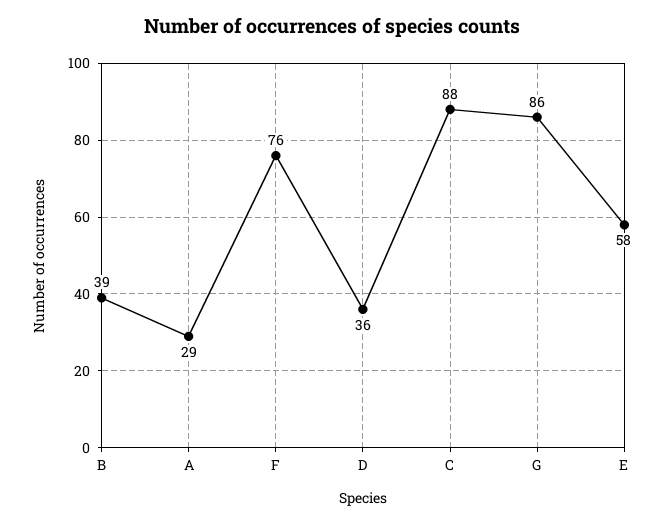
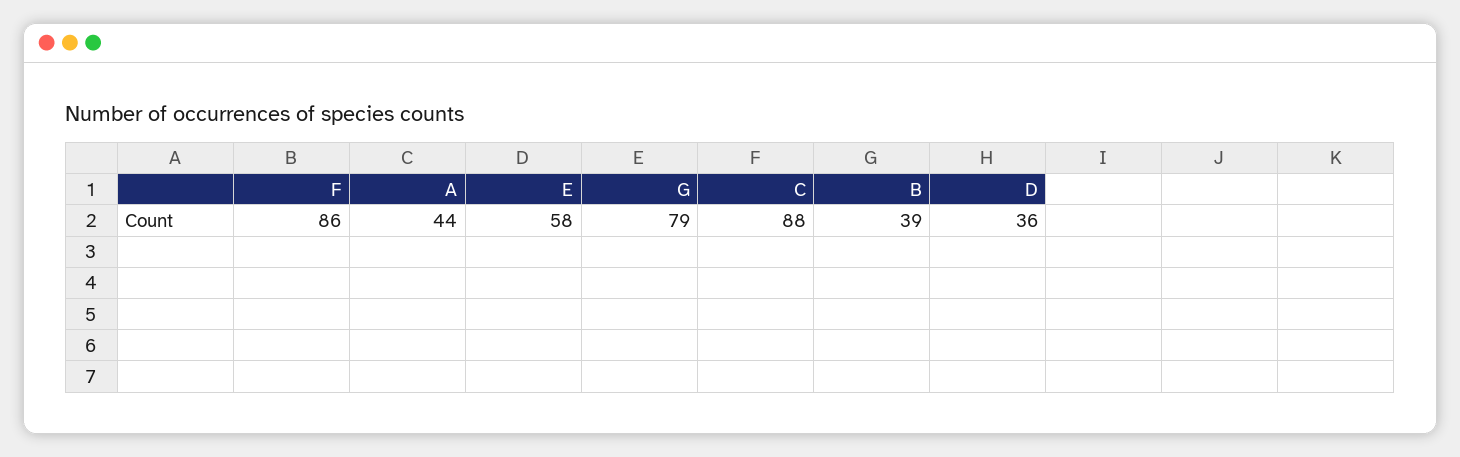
  {
    "B": 39,
-   "A": 29,
+   "A": 44,
-   "F": 76,
+   "F": 86,
    "D": 36,
    "C": 88,
-   "G": 86,
+   "G": 79,
    "E": 58
  }

